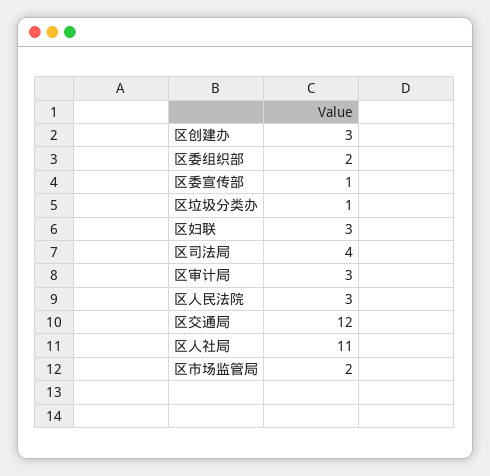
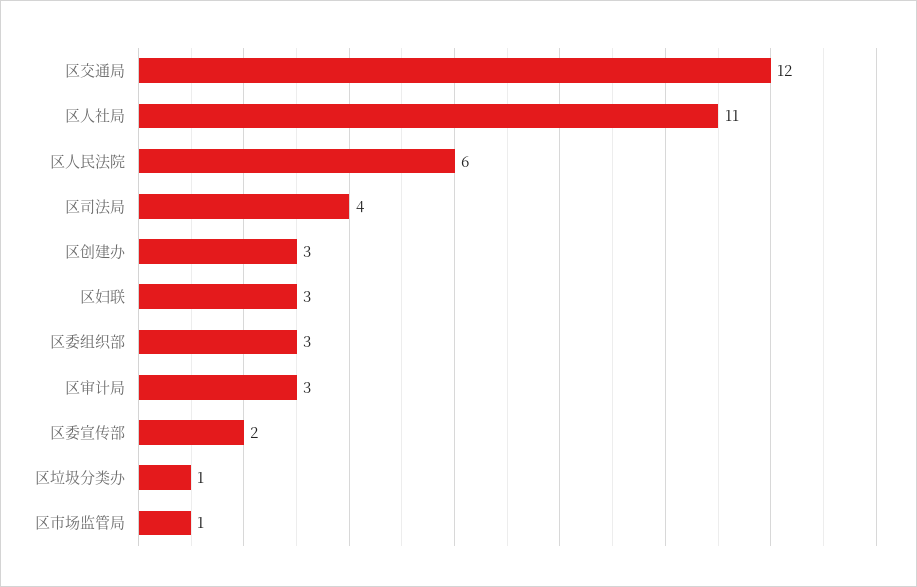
  {
    "区创建办": 3,
-   "区委组织部": 2,
+   "区委组织部": 3,
-   "区委宣传部": 1,
+   "区委宣传部": 2,
    "区垃圾分类办": 1,
    "区妇联": 3,
    "区司法局": 4,
    "区审计局": 3,
-   "区人民法院": 3,
+   "区人民法院": 6,
    "区交通局": 12,
    "区人社局": 11,
-   "区市场监管局": 2
+   "区市场监管局": 1
  }

